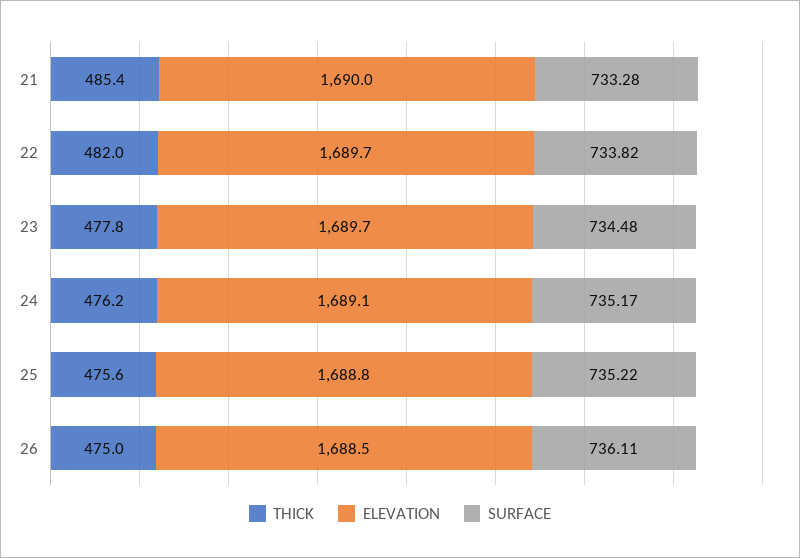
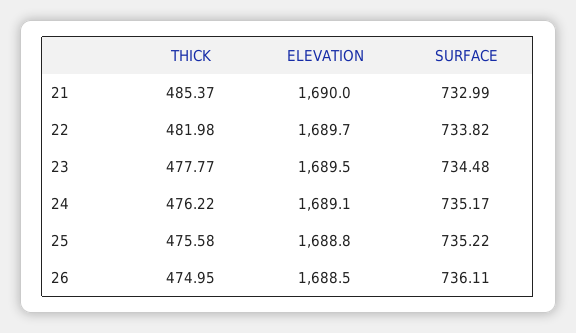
  {
    "THICK": {
      "21": 485.37,
      "22": 481.98,
      "23": 477.77,
      "24": 476.22,
      "25": 475.58,
      "26": 474.95
    },
    "ELEVATION": {
      "21": 1690,
      "22": 1689.7,
-     "23": 1689.7,
+     "23": 1689.5,
      "24": 1689.1,
      "25": 1688.8,
      "26": 1688.5
    },
    "SURFACE": {
-     "21": 733.28,
+     "21": 732.99,
      "22": 733.82,
      "23": 734.48,
      "24": 735.17,
      "25": 735.22,
      "26": 736.11
    }
  }

